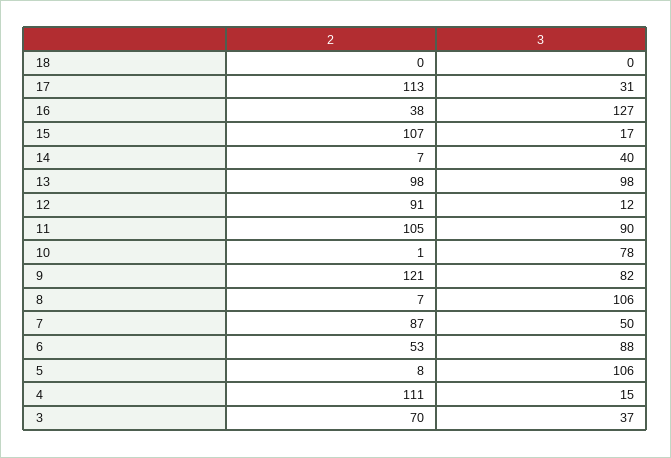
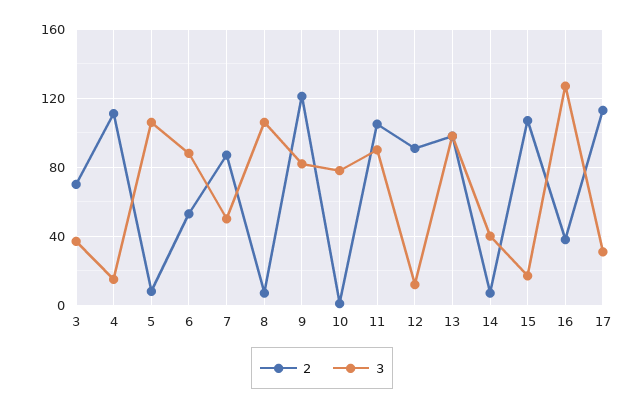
  {
    "2": {
-     "18": 0,
      "17": 113,
      "16": 38,
      "15": 107,
      "14": 7,
      "13": 98,
      "12": 91,
      "11": 105,
      "10": 1,
      "9": 121,
      "8": 7,
      "7": 87,
      "6": 53,
      "5": 8,
      "4": 111,
      "3": 70
    },
    "3": {
-     "18": 0,
      "17": 31,
      "16": 127,
      "15": 17,
      "14": 40,
      "13": 98,
      "12": 12,
      "11": 90,
      "10": 78,
      "9": 82,
      "8": 106,
      "7": 50,
      "6": 88,
      "5": 106,
      "4": 15,
      "3": 37
    }
  }

